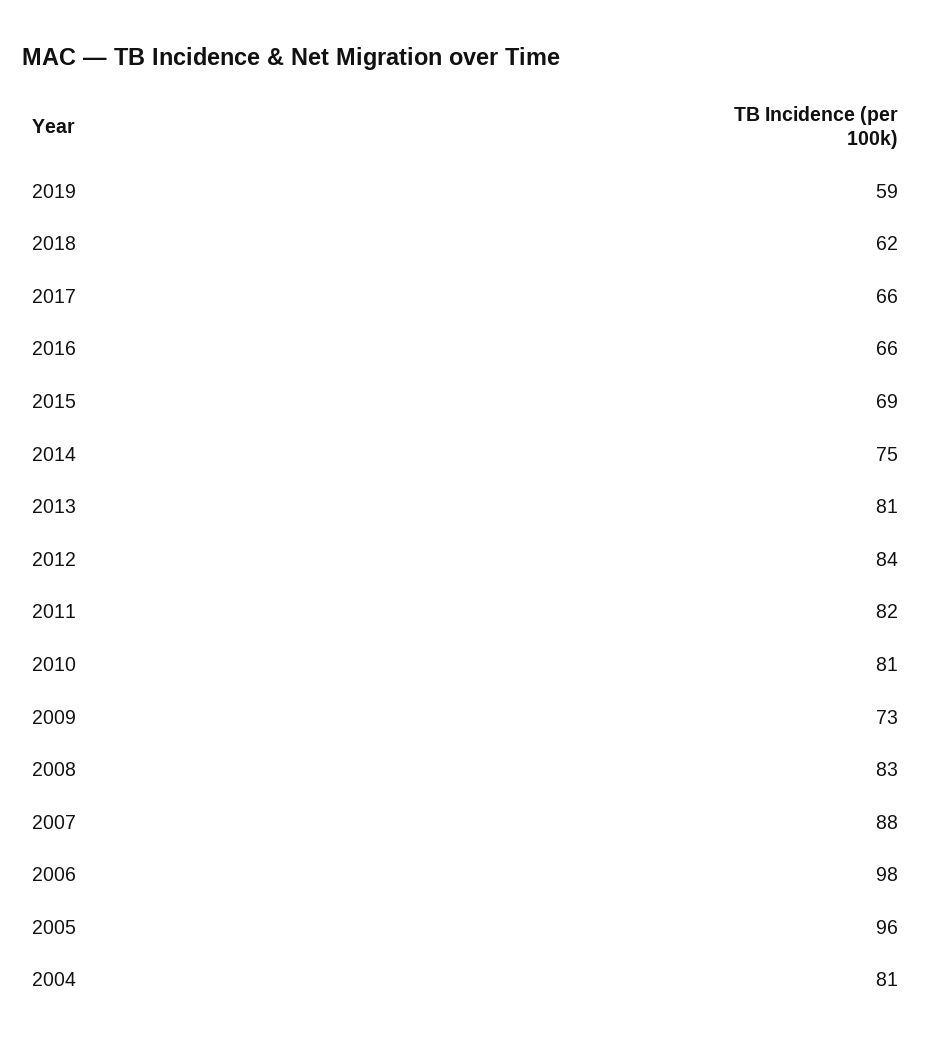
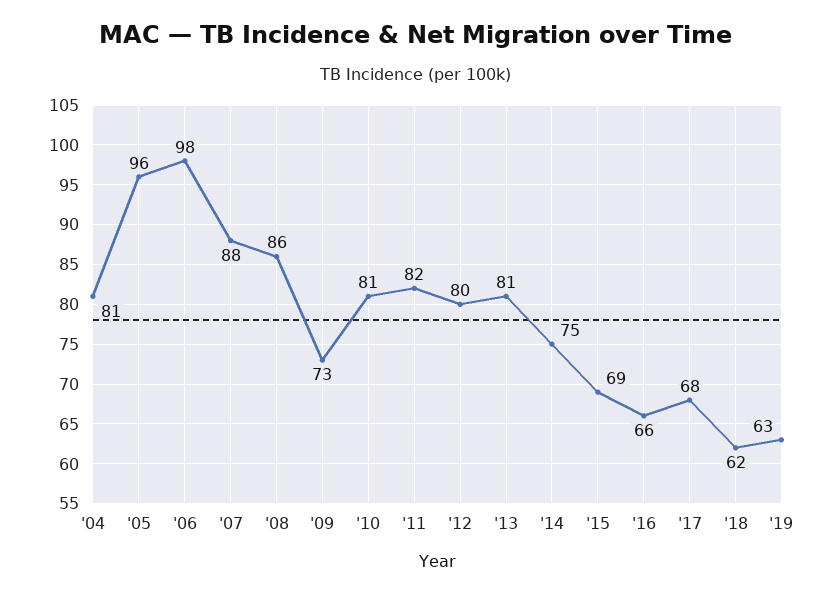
  {
-   "2019": 59,
+   "2019": 63,
    "2018": 62,
-   "2017": 66,
+   "2017": 68,
    "2016": 66,
    "2015": 69,
    "2014": 75,
    "2013": 81,
-   "2012": 84,
+   "2012": 80,
    "2011": 82,
    "2010": 81,
    "2009": 73,
-   "2008": 83,
+   "2008": 86,
    "2007": 88,
    "2006": 98,
    "2005": 96,
    "2004": 81
  }

